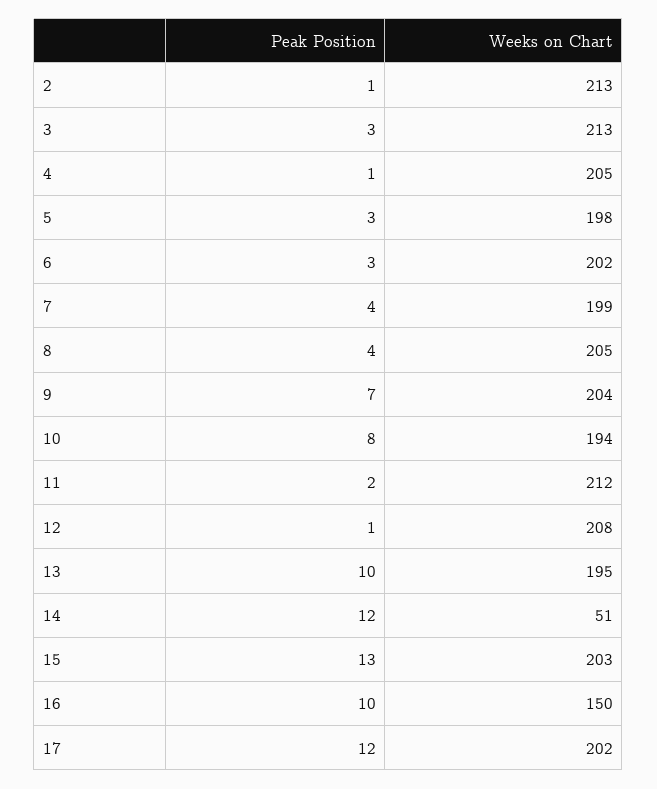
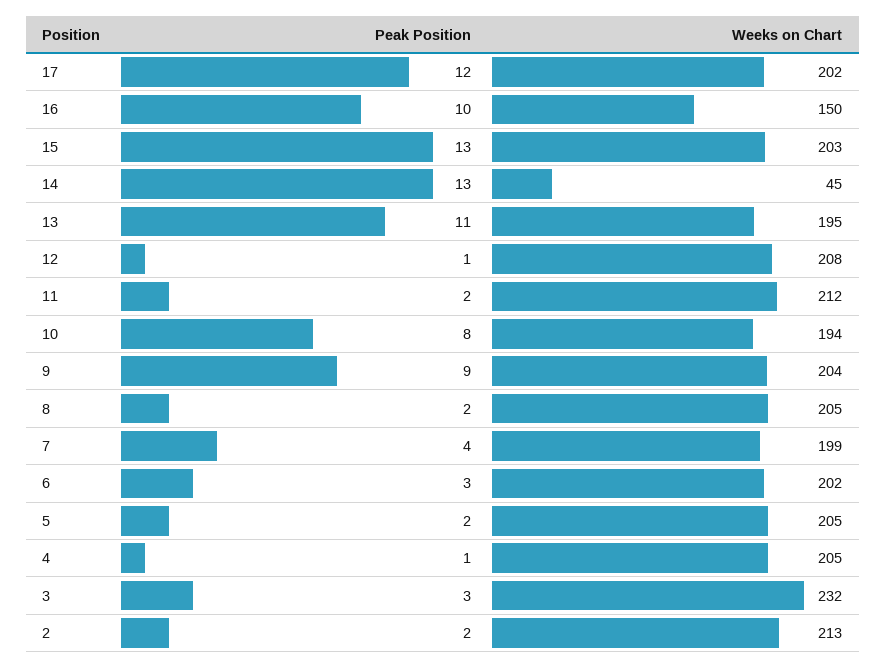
  {
    "Peak Position": {
-     "2": 1,
+     "2": 2,
      "3": 3,
      "4": 1,
-     "5": 3,
+     "5": 2,
      "6": 3,
      "7": 4,
-     "8": 4,
+     "8": 2,
-     "9": 7,
+     "9": 9,
      "10": 8,
      "11": 2,
      "12": 1,
-     "13": 10,
+     "13": 11,
-     "14": 12,
+     "14": 13,
      "15": 13,
      "16": 10,
      "17": 12
    },
    "Weeks on Chart": {
      "2": 213,
-     "3": 213,
+     "3": 232,
      "4": 205,
-     "5": 198,
+     "5": 205,
      "6": 202,
      "7": 199,
      "8": 205,
      "9": 204,
      "10": 194,
      "11": 212,
      "12": 208,
      "13": 195,
-     "14": 51,
+     "14": 45,
      "15": 203,
      "16": 150,
      "17": 202
    }
  }

